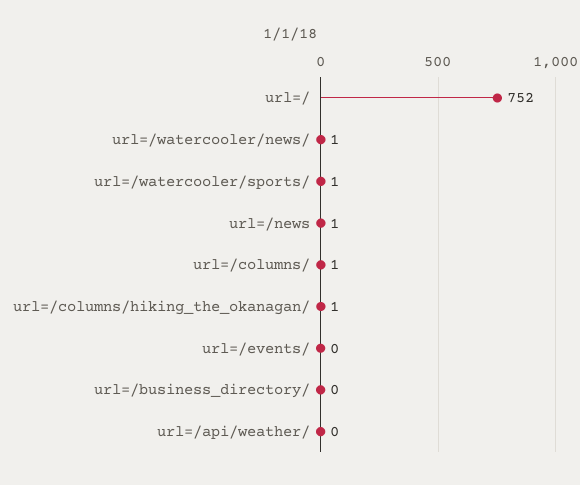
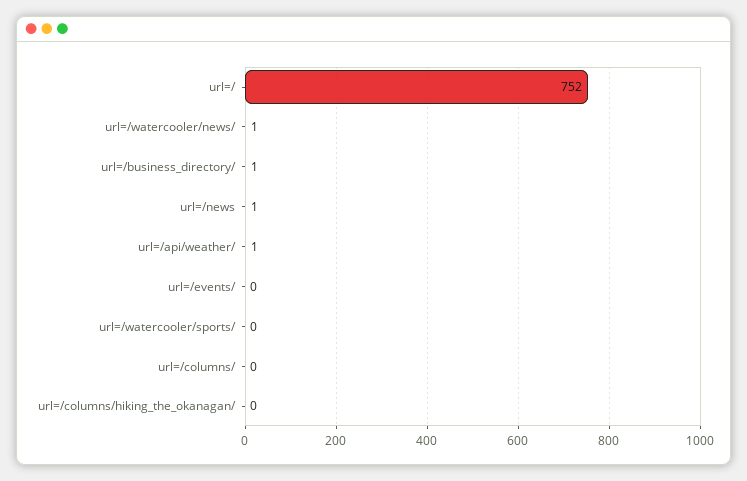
  {
    "url=/": 752,
    "url=/watercooler/news/": 1,
-   "url=/watercooler/sports/": 1,
+   "url=/watercooler/sports/": 0,
    "url=/news": 1,
-   "url=/columns/": 1,
+   "url=/columns/": 0,
-   "url=/columns/hiking_the_okanagan/": 1,
+   "url=/columns/hiking_the_okanagan/": 0,
    "url=/events/": 0,
-   "url=/business_directory/": 0,
+   "url=/business_directory/": 1,
-   "url=/api/weather/": 0
+   "url=/api/weather/": 1
  }

